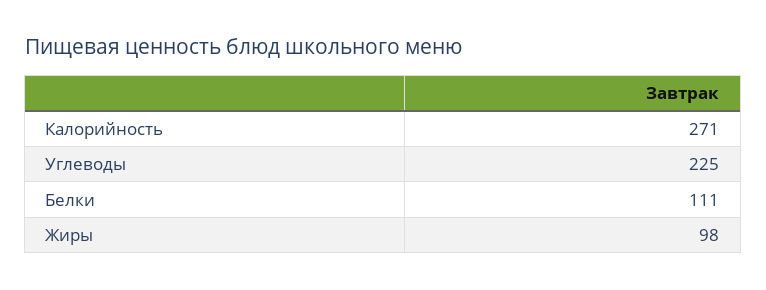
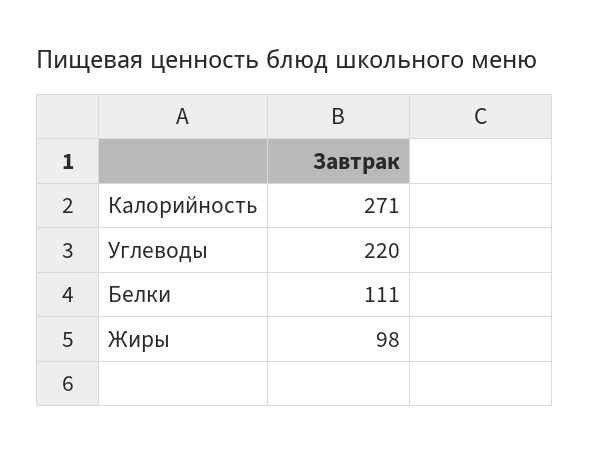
  {
    "Калорийность": 271,
-   "Углеводы": 225,
+   "Углеводы": 220,
    "Белки": 111,
    "Жиры": 98
  }

